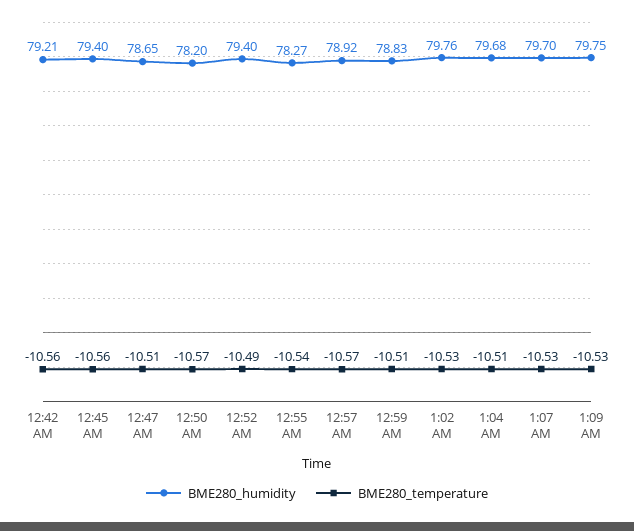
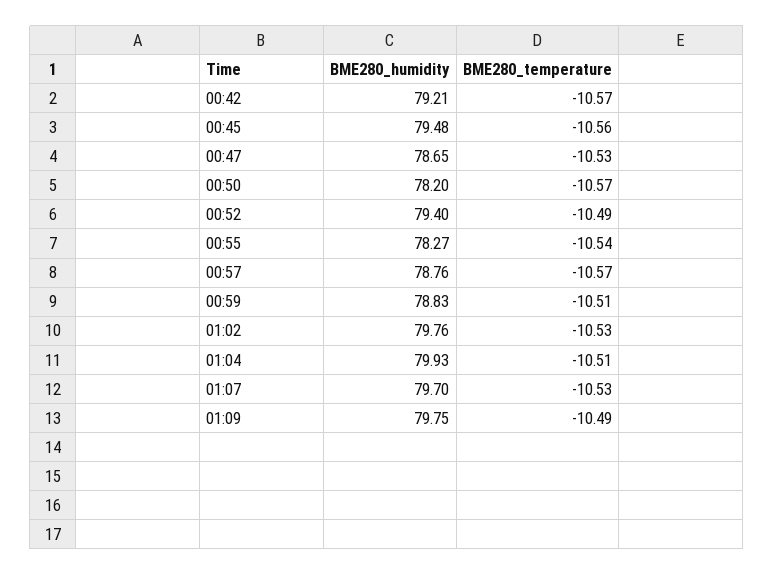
  {
    "BME280_humidity": {
      "12:42 AM": 79.21,
-     "12:45 AM": 79.4,
+     "12:45 AM": 79.48,
      "12:47 AM": 78.65,
      "12:50 AM": 78.2,
      "12:52 AM": 79.4,
      "12:55 AM": 78.27,
-     "12:57 AM": 78.92,
+     "12:57 AM": 78.76,
      "12:59 AM": 78.83,
      "1:02 AM": 79.76,
-     "1:04 AM": 79.68,
+     "1:04 AM": 79.93,
      "1:07 AM": 79.7,
      "1:09 AM": 79.75
    },
    "BME280_temperature": {
-     "12:42 AM": -10.56,
+     "12:42 AM": -10.57,
      "12:45 AM": -10.56,
-     "12:47 AM": -10.51,
+     "12:47 AM": -10.53,
      "12:50 AM": -10.57,
      "12:52 AM": -10.49,
      "12:55 AM": -10.54,
      "12:57 AM": -10.57,
      "12:59 AM": -10.51,
      "1:02 AM": -10.53,
      "1:04 AM": -10.51,
      "1:07 AM": -10.53,
-     "1:09 AM": -10.53
+     "1:09 AM": -10.49
    }
  }

